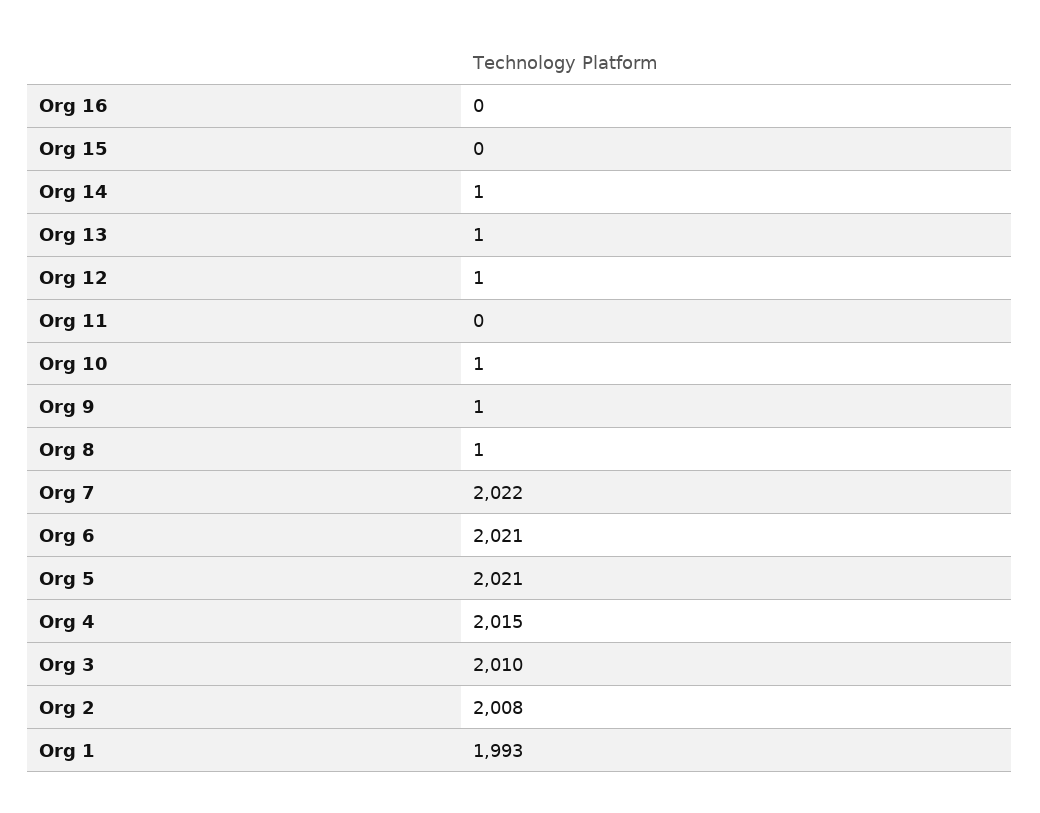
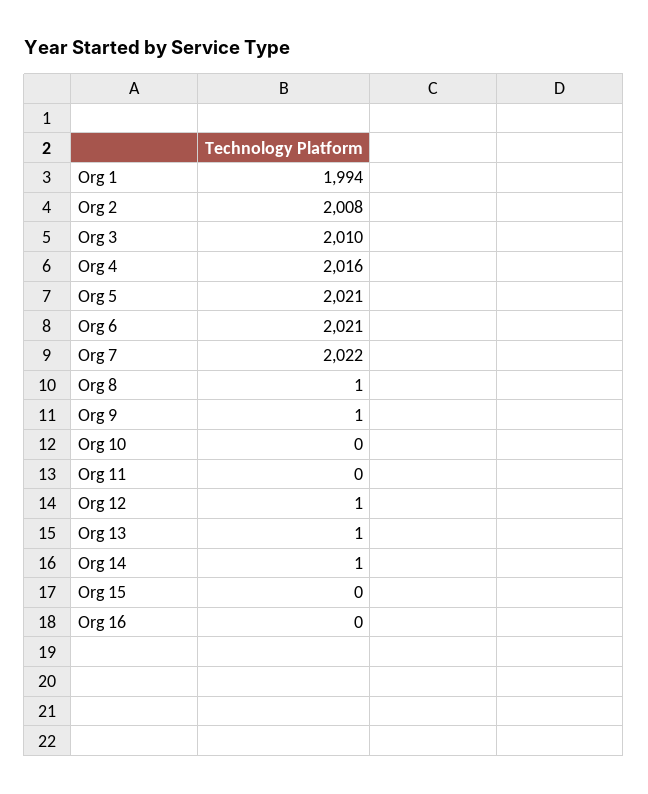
  {
    "Org 16": 0,
    "Org 15": 0,
    "Org 14": 1,
    "Org 13": 1,
    "Org 12": 1,
    "Org 11": 0,
-   "Org 10": 1,
+   "Org 10": 0,
    "Org 9": 1,
    "Org 8": 1,
    "Org 7": 2022,
    "Org 6": 2021,
    "Org 5": 2021,
-   "Org 4": 2015,
+   "Org 4": 2016,
    "Org 3": 2010,
    "Org 2": 2008,
-   "Org 1": 1993
+   "Org 1": 1994
  }

